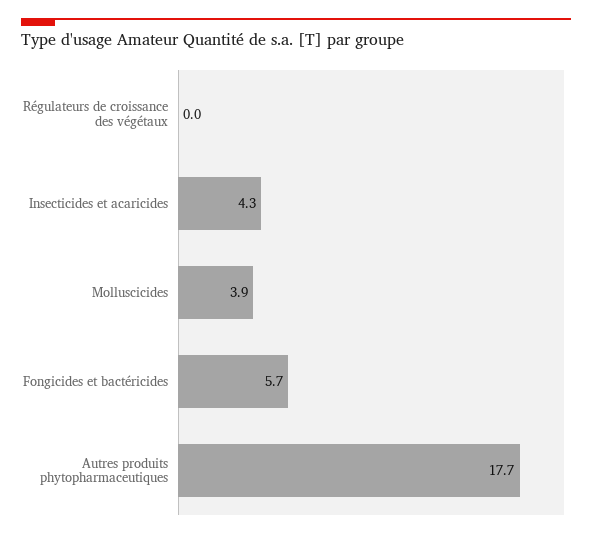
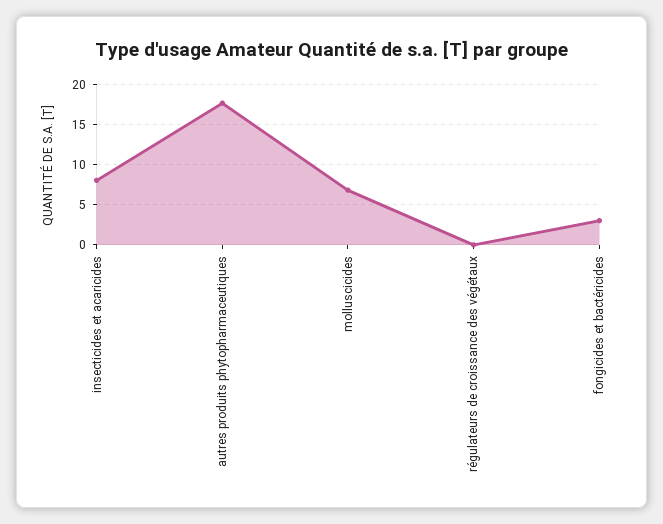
  {
    "Régulateurs de croissance des végétaux": 0,
-   "Insecticides et acaricides": 4.3,
+   "Insecticides et acaricides": 8,
-   "Molluscicides": 3.9,
+   "Molluscicides": 7,
-   "Fongicides et bactéricides": 5.7,
+   "Fongicides et bactéricides": 3,
    "Autres produits phytopharmaceutiques": 17.7
  }

